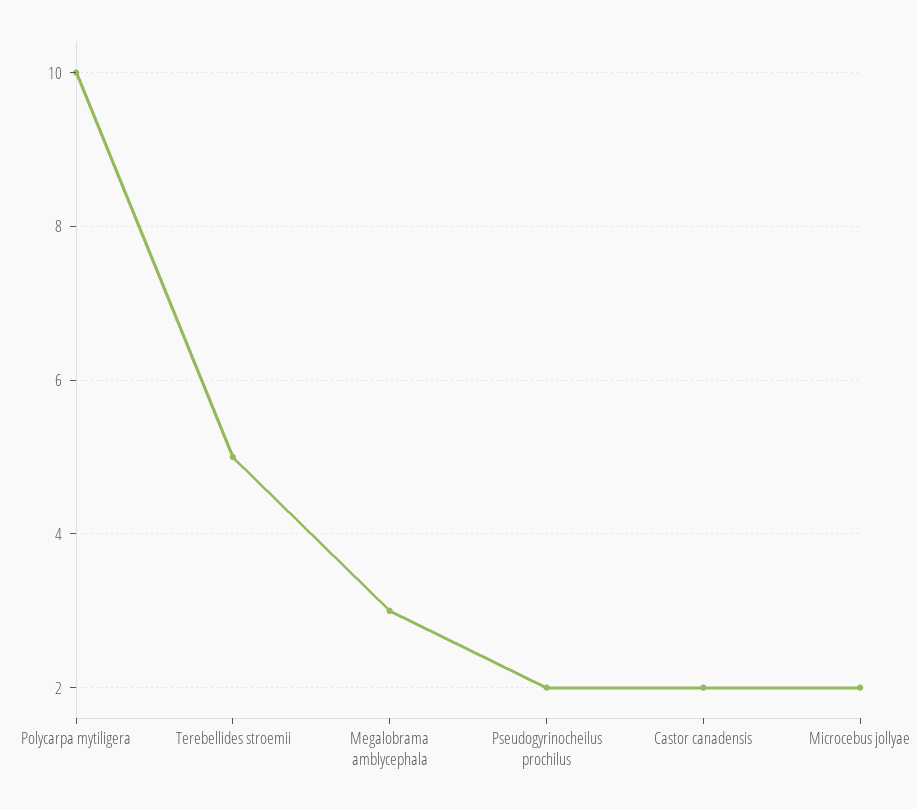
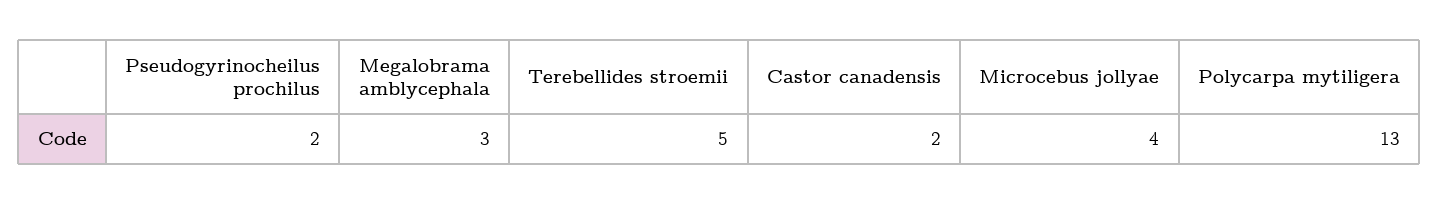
  {
-   "Polycarpa mytiligera": 10,
+   "Polycarpa mytiligera": 13,
    "Terebellides stroemii": 5,
    "Megalobrama amblycephala": 3,
    "Pseudogyrinocheilus prochilus": 2,
    "Castor canadensis": 2,
-   "Microcebus jollyae": 2
+   "Microcebus jollyae": 4
  }

